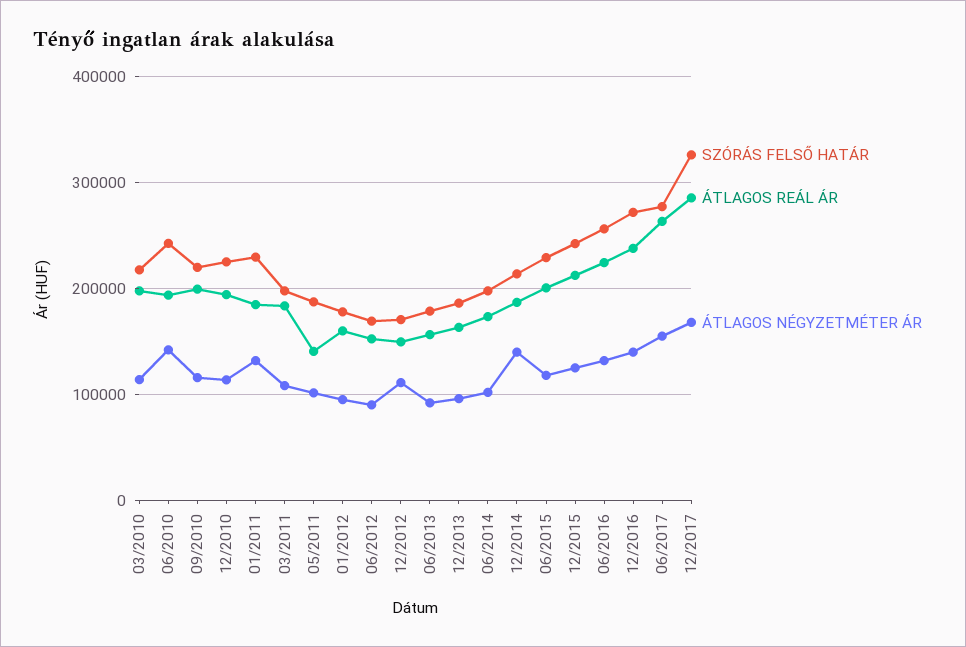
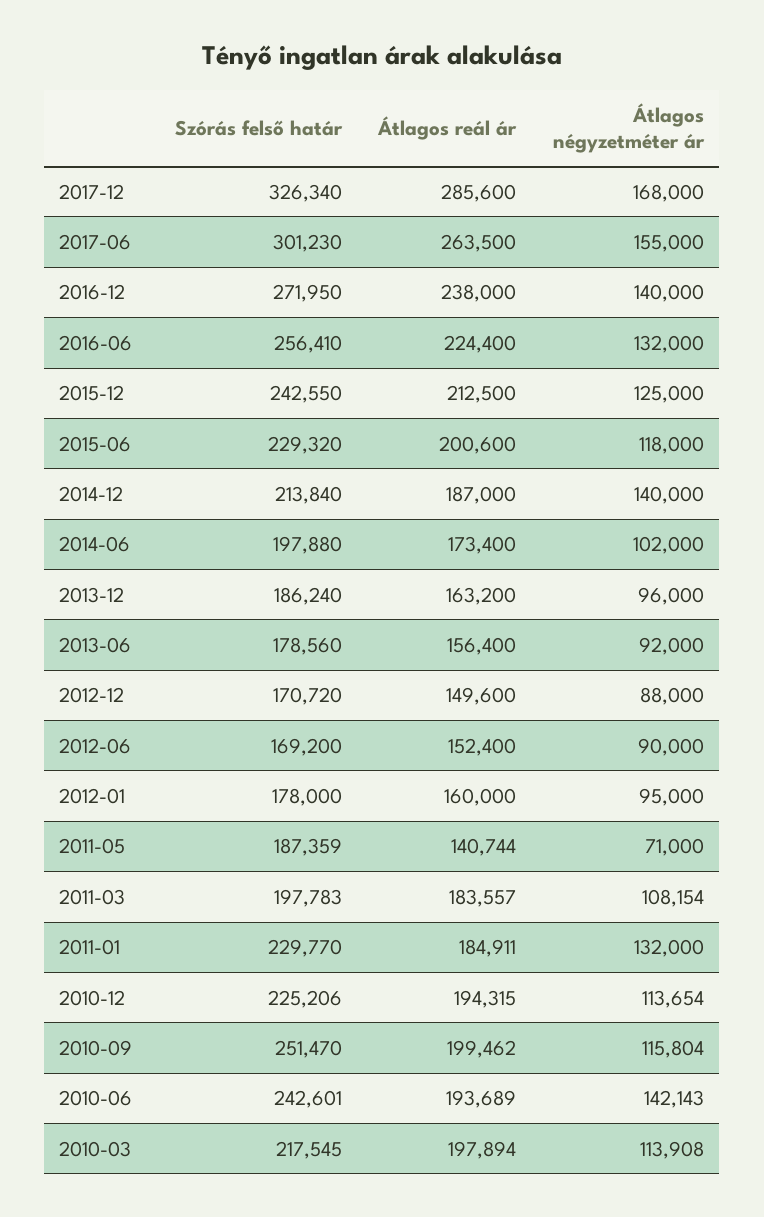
  {
    "SZÓRÁS FELSŐ HATÁR": {
      "03/2010": 217545,
      "06/2010": 242601,
-     "09/2010": 220000,
+     "09/2010": 251470,
      "12/2010": 225206,
      "01/2011": 229770,
      "03/2011": 197783,
      "05/2011": 187359,
      "01/2012": 178000,
      "06/2012": 169200,
      "12/2012": 170720,
      "06/2013": 178560,
      "12/2013": 186240,
      "06/2014": 197880,
      "12/2014": 213840,
      "06/2015": 229320,
      "12/2015": 242550,
      "06/2016": 256410,
      "12/2016": 271950,
-     "06/2017": 280000,
+     "06/2017": 301230,
      "12/2017": 326340
    },
    "ÁTLAGOS REÁL ÁR": {
      "03/2010": 197894,
      "06/2010": 193689,
      "09/2010": 199462,
      "12/2010": 194315,
      "01/2011": 184911,
      "03/2011": 183557,
      "05/2011": 140744,
      "01/2012": 160000,
      "06/2012": 152400,
      "12/2012": 149600,
      "06/2013": 156400,
      "12/2013": 163200,
      "06/2014": 173400,
      "12/2014": 187000,
      "06/2015": 200600,
      "12/2015": 212500,
      "06/2016": 224400,
      "12/2016": 238000,
      "06/2017": 263500,
      "12/2017": 285600
    },
    "ÁTLAGOS NÉGYZETMÉTER ÁR": {
      "03/2010": 113908,
      "06/2010": 142143,
      "09/2010": 115804,
      "12/2010": 113654,
      "01/2011": 132000,
      "03/2011": 108154,
-     "05/2011": 100000,
+     "05/2011": 71000,
      "01/2012": 95000,
      "06/2012": 90000,
-     "12/2012": 110000,
+     "12/2012": 88000,
      "06/2013": 92000,
      "12/2013": 96000,
      "06/2014": 102000,
      "12/2014": 140000,
      "06/2015": 118000,
      "12/2015": 125000,
      "06/2016": 132000,
      "12/2016": 140000,
      "06/2017": 155000,
      "12/2017": 168000
    }
  }

